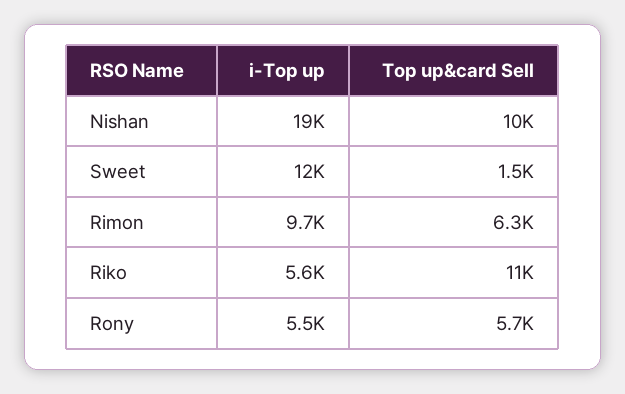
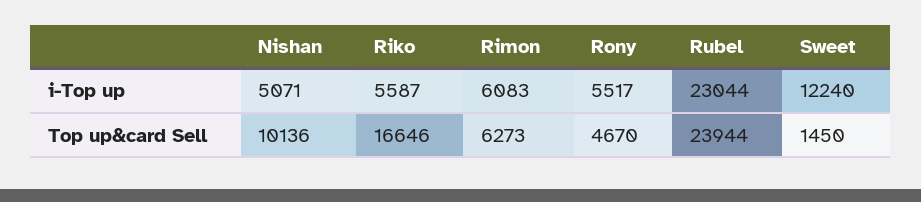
  {
    "i-Top up": {
-     "Nishan": 19000,
+     "Nishan": 5071,
      "Sweet": 12240,
-     "Rimon": 9700,
+     "Rimon": 6083,
      "Riko": 5587,
-     "Rony": 5517
+     "Rony": 5517,
+     "Rubel": 23044
    },
    "Top up&card Sell": {
      "Nishan": 10136,
      "Sweet": 1450,
      "Rimon": 6273,
-     "Riko": 11000,
+     "Riko": 16646,
-     "Rony": 5700
+     "Rony": 4670,
+     "Rubel": 23944
    }
  }

